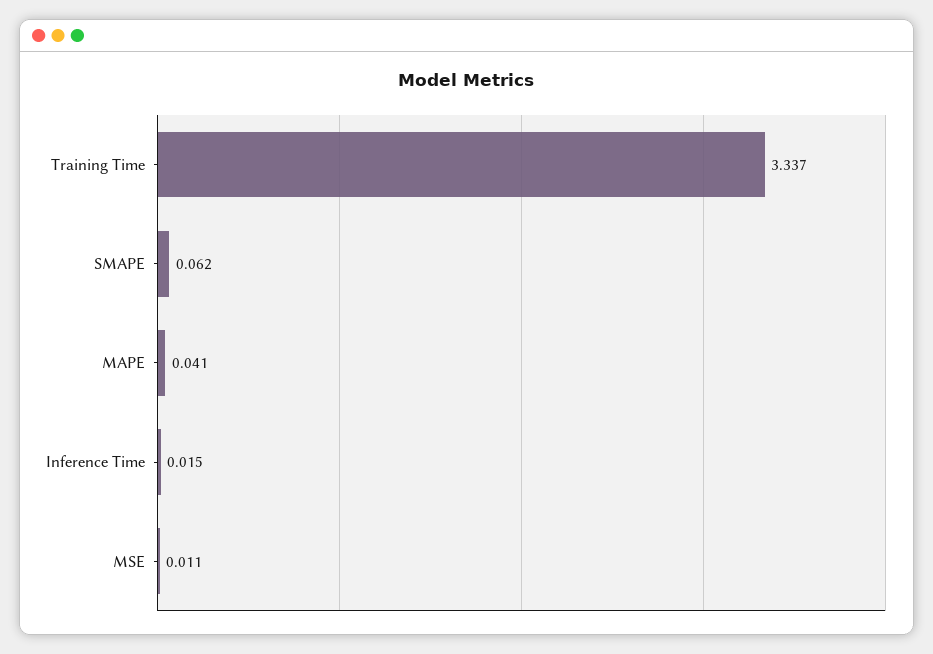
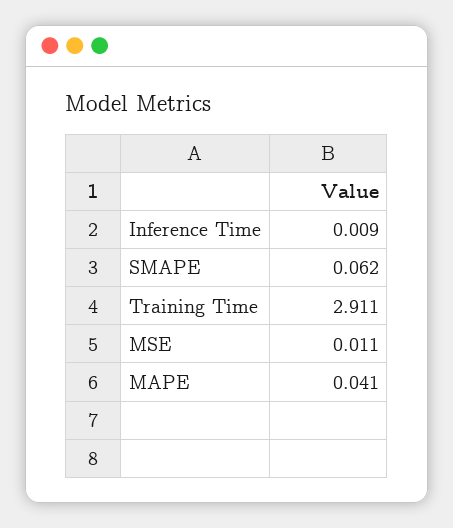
  {
-   "Training Time": 3.337,
+   "Training Time": 2.911,
    "SMAPE": 0.062,
    "MAPE": 0.041,
-   "Inference Time": 0.015,
+   "Inference Time": 0.009,
    "MSE": 0.011
  }

